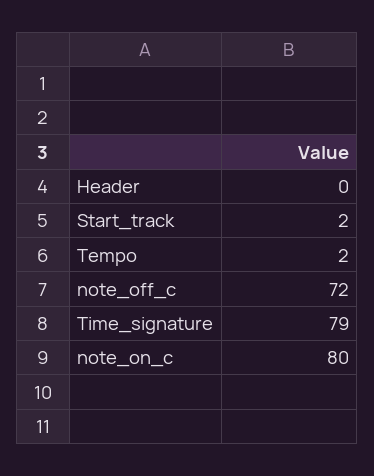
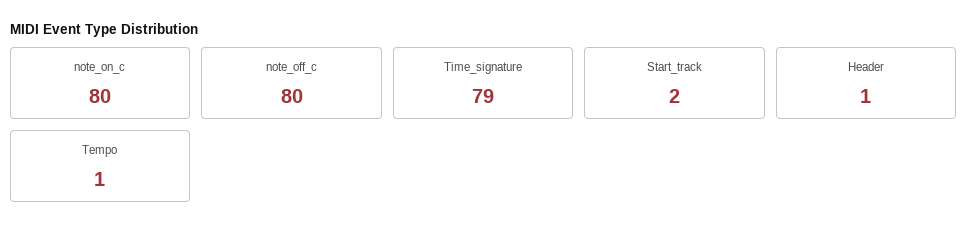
  {
-   "Header": 0,
+   "Header": 1,
    "Start_track": 2,
-   "Tempo": 2,
+   "Tempo": 1,
-   "note_off_c": 72,
+   "note_off_c": 80,
    "Time_signature": 79,
    "note_on_c": 80
  }

